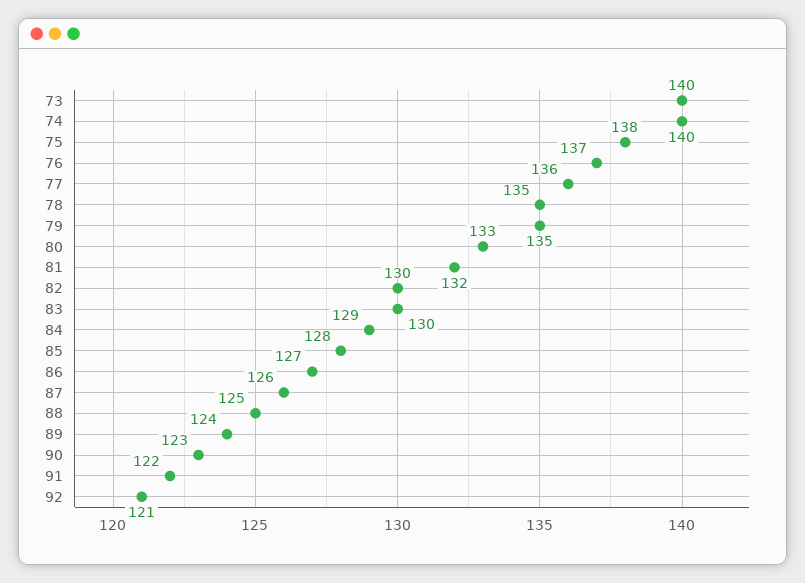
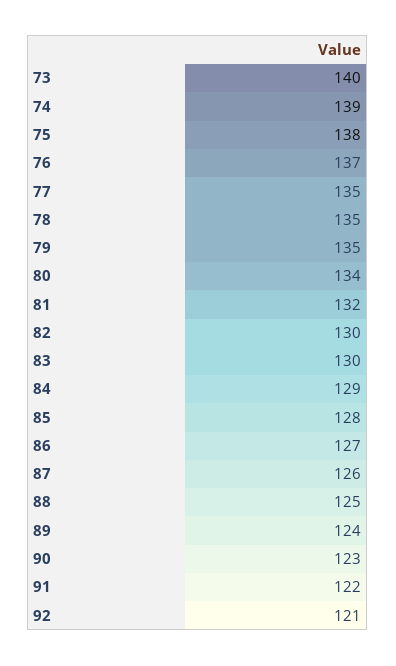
  {
    "73": 140,
-   "74": 140,
+   "74": 139,
    "75": 138,
    "76": 137,
-   "77": 136,
+   "77": 135,
    "78": 135,
    "79": 135,
-   "80": 133,
+   "80": 134,
    "81": 132,
    "82": 130,
    "83": 130,
    "84": 129,
    "85": 128,
    "86": 127,
    "87": 126,
    "88": 125,
    "89": 124,
    "90": 123,
    "91": 122,
    "92": 121
  }

